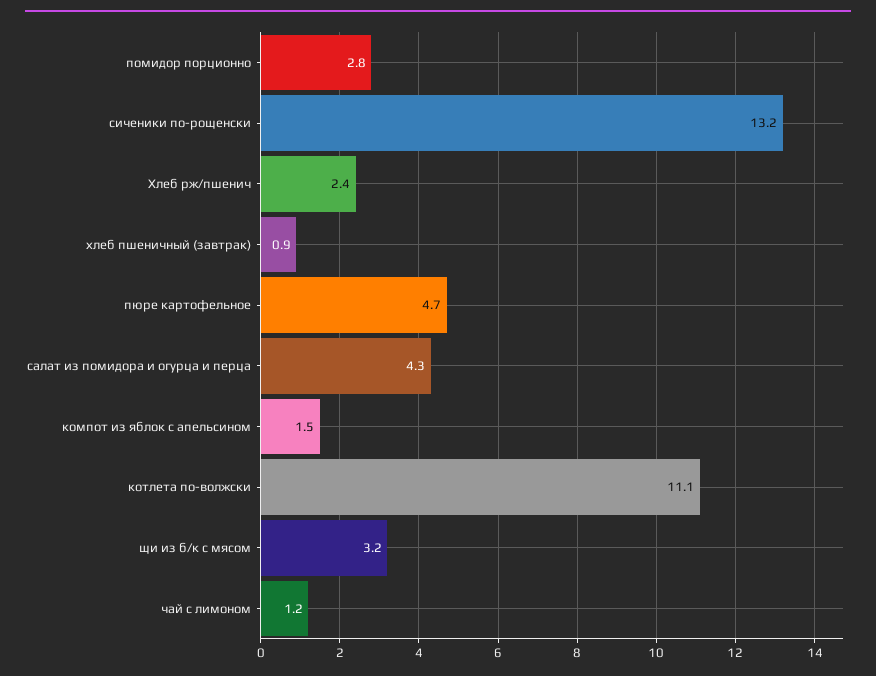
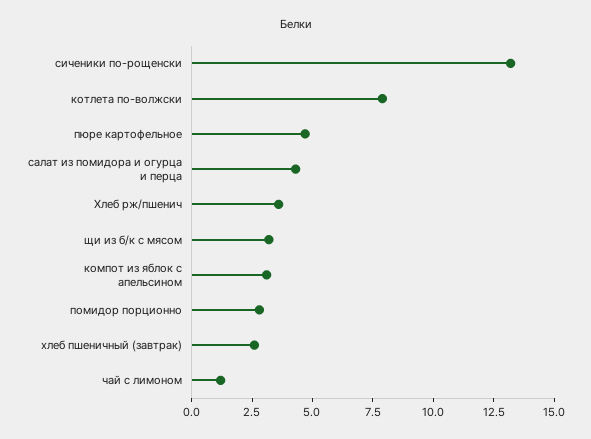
  {
    "помидор порционно": 2.8,
    "сиченики по-рощенски": 13.2,
-   "Хлеб рж/пшенич": 2.4,
+   "Хлеб рж/пшенич": 3.5,
-   "хлеб пшеничный (завтрак)": 0.9,
+   "хлеб пшеничный (завтрак)": 2.5,
    "пюре картофельное": 4.7,
    "салат из помидора и огурца и перца": 4.3,
-   "компот из яблок с апельсином": 1.5,
+   "компот из яблок с апельсином": 3,
-   "котлета по-волжски": 11.1,
+   "котлета по-волжски": 8,
    "щи из б/к с мясом": 3.2,
    "чай с лимоном": 1.2
  }

